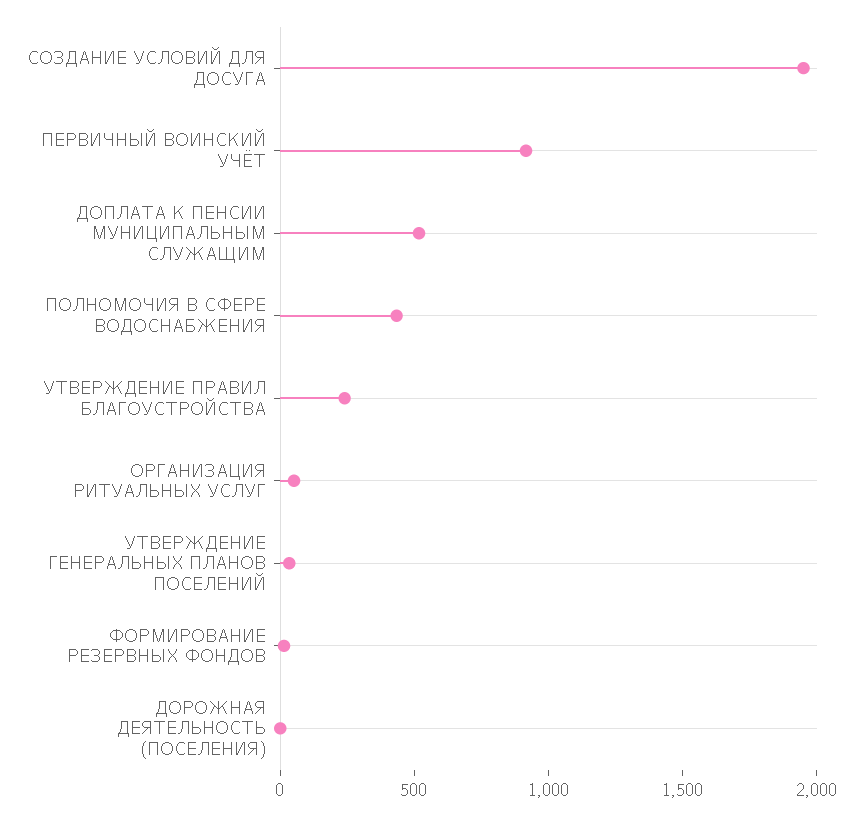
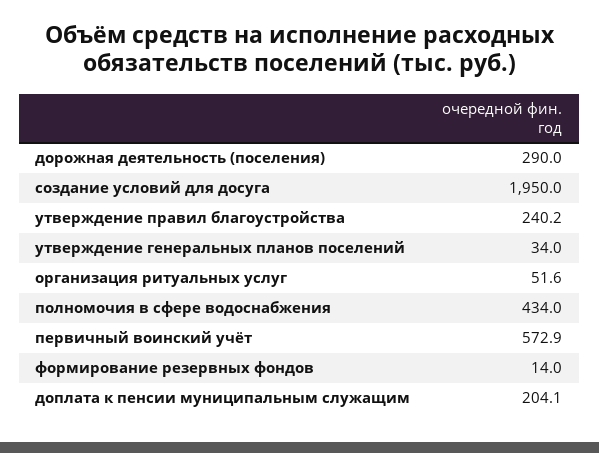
  {
    "СОЗДАНИЕ УСЛОВИЙ ДЛЯ ДОСУГА": 1950,
-   "ПЕРВИЧНЫЙ ВОИНСКИЙ УЧЁТ": 900,
+   "ПЕРВИЧНЫЙ ВОИНСКИЙ УЧЁТ": 572.9,
-   "ДОПЛАТА К ПЕНСИИ МУНИЦИПАЛЬНЫМ СЛУЖАЩИМ": 500,
+   "ДОПЛАТА К ПЕНСИИ МУНИЦИПАЛЬНЫМ СЛУЖАЩИМ": 204.1,
    "ПОЛНОМОЧИЯ В СФЕРЕ ВОДОСНАБЖЕНИЯ": 434,
    "УТВЕРЖДЕНИЕ ПРАВИЛ БЛАГОУСТРОЙСТВА": 240.2,
    "ОРГАНИЗАЦИЯ РИТУАЛЬНЫХ УСЛУГ": 51.6,
    "УТВЕРЖДЕНИЕ ГЕНЕРАЛЬНЫХ ПЛАНОВ ПОСЕЛЕНИЙ": 34,
    "ФОРМИРОВАНИЕ РЕЗЕРВНЫХ ФОНДОВ": 14,
-   "ДОРОЖНАЯ ДЕЯТЕЛЬНОСТЬ (ПОСЕЛЕНИЯ)": 0
+   "ДОРОЖНАЯ ДЕЯТЕЛЬНОСТЬ (ПОСЕЛЕНИЯ)": 290
  }

